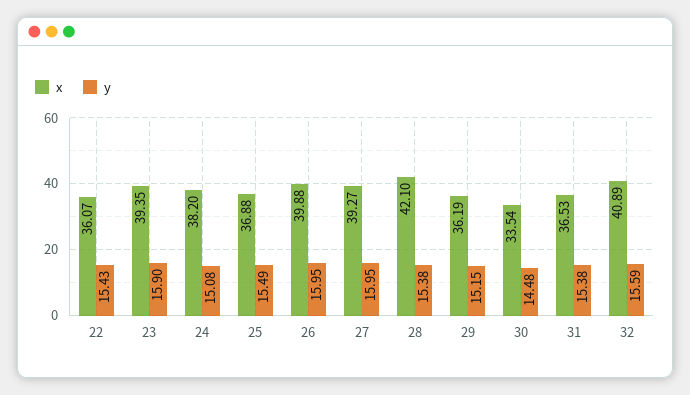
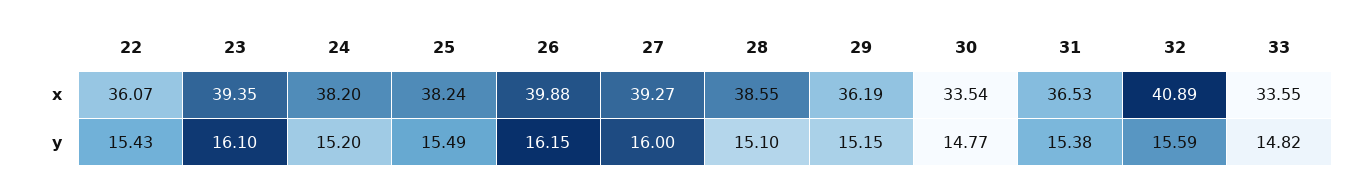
  {
    "x": {
      "22": 36.07,
      "23": 39.35,
      "24": 38.2,
-     "25": 36.88,
+     "25": 38.24,
      "26": 39.88,
      "27": 39.27,
-     "28": 42.1,
+     "28": 38.55,
      "29": 36.19,
      "30": 33.54,
      "31": 36.53,
-     "32": 40.89
+     "32": 40.89,
+     "33": 33.55
    },
    "y": {
      "22": 15.43,
-     "23": 15.9,
+     "23": 16.1,
-     "24": 15.08,
+     "24": 15.2,
      "25": 15.49,
-     "26": 15.95,
+     "26": 16.15,
-     "27": 15.95,
+     "27": 16,
-     "28": 15.38,
+     "28": 15.1,
      "29": 15.15,
-     "30": 14.48,
+     "30": 14.77,
      "31": 15.38,
-     "32": 15.59
+     "32": 15.59,
+     "33": 14.82
    }
  }

